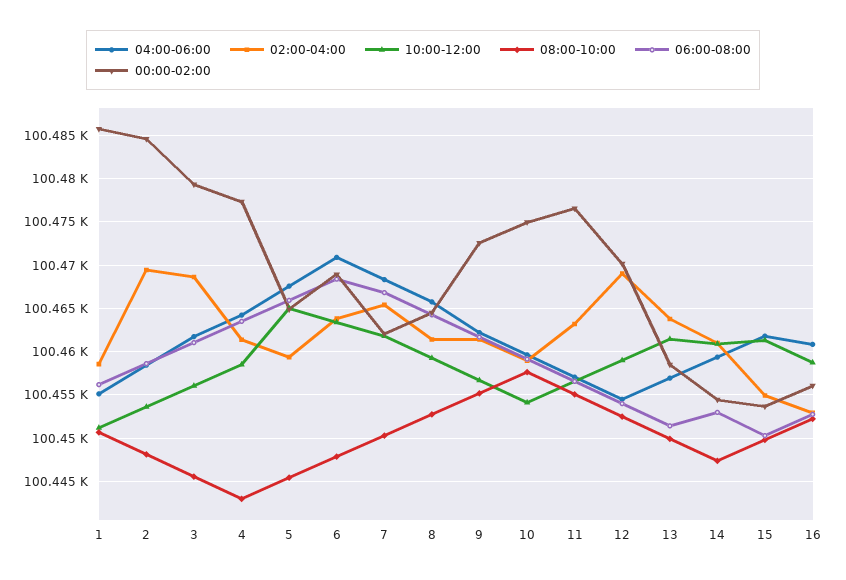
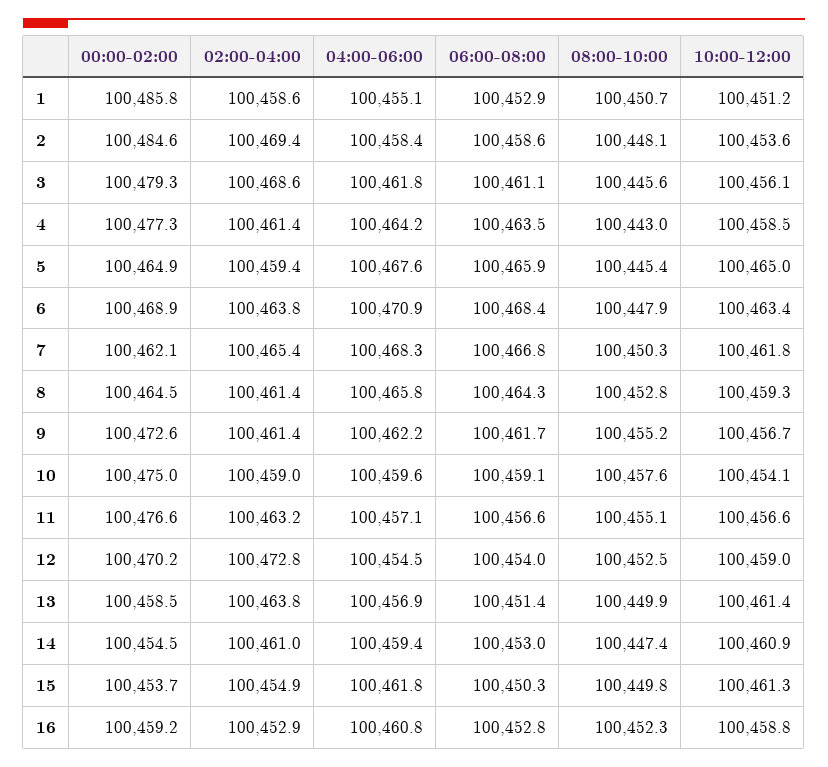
  {
    "04:00-06:00": {
      "1": 100455.1,
      "2": 100458.4,
      "3": 100461.8,
      "4": 100464.2,
      "5": 100467.6,
      "6": 100470.9,
      "7": 100468.3,
      "8": 100465.8,
      "9": 100462.2,
      "10": 100459.6,
      "11": 100457.1,
      "12": 100454.5,
      "13": 100456.9,
      "14": 100459.4,
      "15": 100461.8,
      "16": 100460.8
    },
    "02:00-04:00": {
      "1": 100458.6,
      "2": 100469.4,
      "3": 100468.6,
      "4": 100461.4,
      "5": 100459.4,
      "6": 100463.8,
      "7": 100465.4,
      "8": 100461.4,
      "9": 100461.4,
      "10": 100459,
      "11": 100463.2,
-     "12": 100469,
+     "12": 100472.8,
      "13": 100463.8,
      "14": 100461,
      "15": 100454.9,
      "16": 100452.9
    },
    "10:00-12:00": {
      "1": 100451.2,
      "2": 100453.6,
      "3": 100456.1,
      "4": 100458.5,
      "5": 100465,
      "6": 100463.4,
      "7": 100461.8,
      "8": 100459.3,
      "9": 100456.7,
      "10": 100454.1,
      "11": 100456.6,
      "12": 100459,
      "13": 100461.4,
      "14": 100460.9,
      "15": 100461.3,
      "16": 100458.8
    },
    "08:00-10:00": {
      "1": 100450.7,
      "2": 100448.1,
      "3": 100445.6,
      "4": 100443,
      "5": 100445.4,
      "6": 100447.9,
      "7": 100450.3,
      "8": 100452.8,
      "9": 100455.2,
      "10": 100457.6,
      "11": 100455.1,
      "12": 100452.5,
      "13": 100449.9,
      "14": 100447.4,
      "15": 100449.8,
      "16": 100452.3
    },
    "06:00-08:00": {
-     "1": 100456,
+     "1": 100452.9,
      "2": 100458.6,
      "3": 100461.1,
      "4": 100463.5,
      "5": 100465.9,
      "6": 100468.4,
      "7": 100466.8,
      "8": 100464.3,
      "9": 100461.7,
      "10": 100459.1,
      "11": 100456.6,
      "12": 100454,
      "13": 100451.4,
      "14": 100453,
      "15": 100450.3,
      "16": 100452.8
    },
    "00:00-02:00": {
      "1": 100485.8,
      "2": 100484.6,
      "3": 100479.3,
      "4": 100477.3,
      "5": 100464.9,
      "6": 100468.9,
      "7": 100462.1,
      "8": 100464.5,
      "9": 100472.6,
      "10": 100475,
      "11": 100476.6,
      "12": 100470.2,
      "13": 100458.5,
      "14": 100454.5,
      "15": 100453.7,
-     "16": 100456
+     "16": 100459.2
    }
  }

